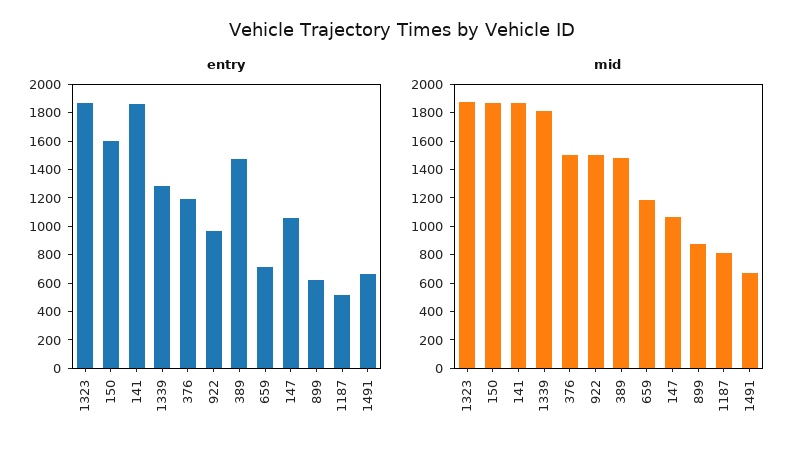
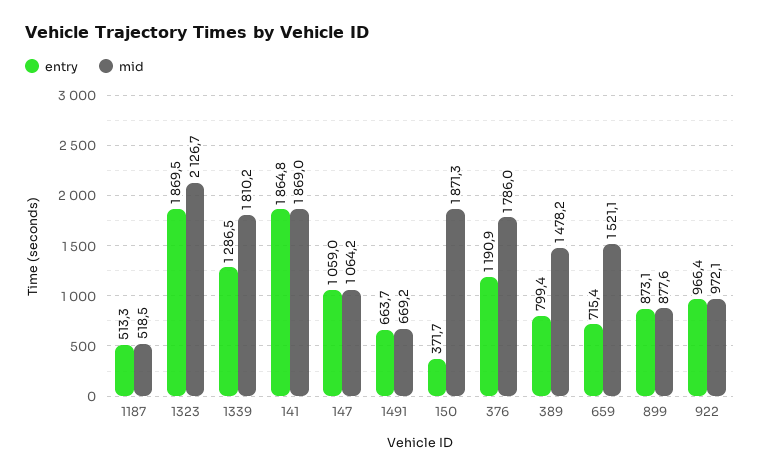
  {
    "entry": {
      "1323": 1869.5,
-     "150": 1600,
+     "150": 371.7,
      "141": 1864.8,
      "1339": 1286.5,
      "376": 1190.9,
      "922": 966.4,
-     "389": 1500,
+     "389": 799.4,
      "659": 715.4,
      "147": 1059,
-     "899": 600,
+     "899": 873.1,
      "1187": 513.3,
      "1491": 663.7
    },
    "mid": {
-     "1323": 1900,
+     "1323": 2126.7,
      "150": 1871.3,
      "141": 1869,
      "1339": 1810.2,
-     "376": 1500,
+     "376": 1786,
-     "922": 1500,
+     "922": 972.1,
      "389": 1478.2,
-     "659": 1200,
+     "659": 1521.1,
      "147": 1064.2,
      "899": 877.6,
-     "1187": 800,
+     "1187": 518.5,
      "1491": 669.2
    }
  }

